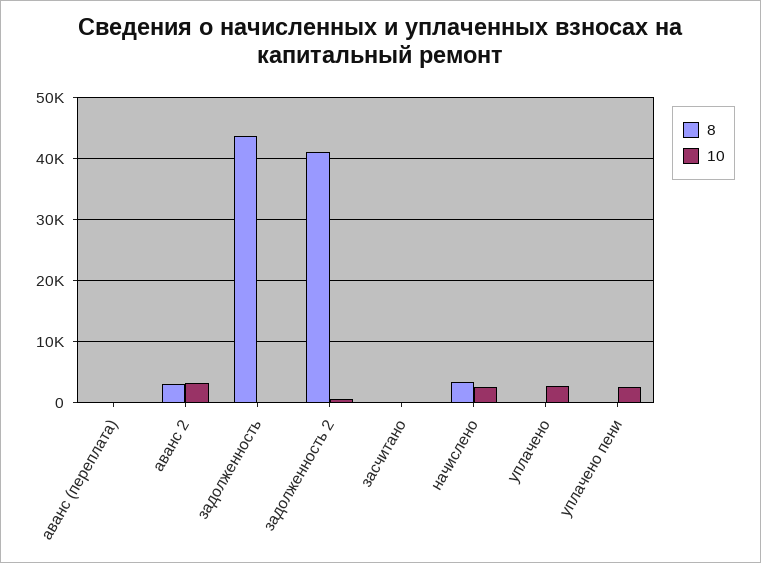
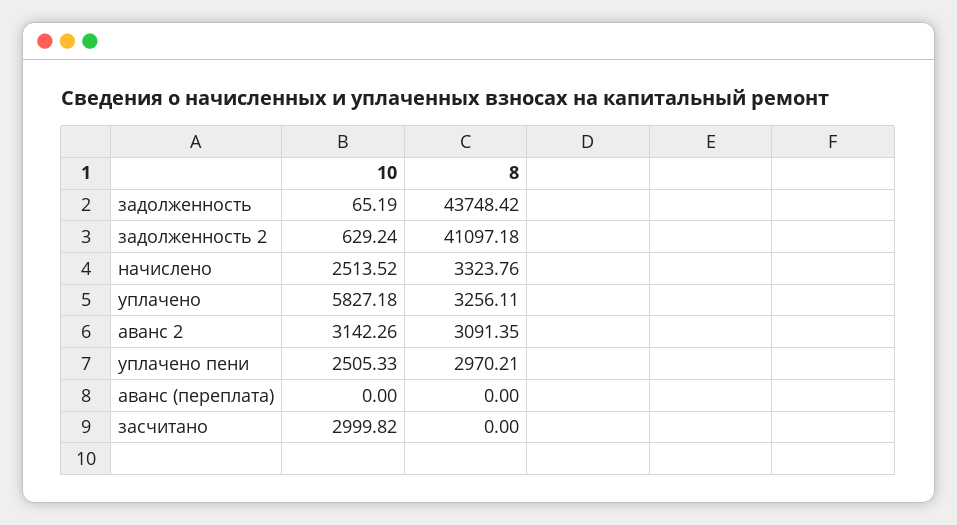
  {
    "8": {
      "аванс (переплата)": 0,
      "аванс 2": 3091.35,
      "задолженность": 43748.42,
      "задолженность 2": 41097.18,
      "засчитано": 0,
      "начислено": 3323.76,
-     "уплачено": 0,
+     "уплачено": 3256.11,
-     "уплачено пени": 0
+     "уплачено пени": 2970.21
    },
    "10": {
      "аванс (переплата)": 0,
      "аванс 2": 3142.26,
      "задолженность": 65.19,
      "задолженность 2": 629.24,
-     "засчитано": 0,
+     "засчитано": 2999.82,
      "начислено": 2513.52,
-     "уплачено": 3000,
+     "уплачено": 5827.18,
      "уплачено пени": 2505.33
    }
  }

